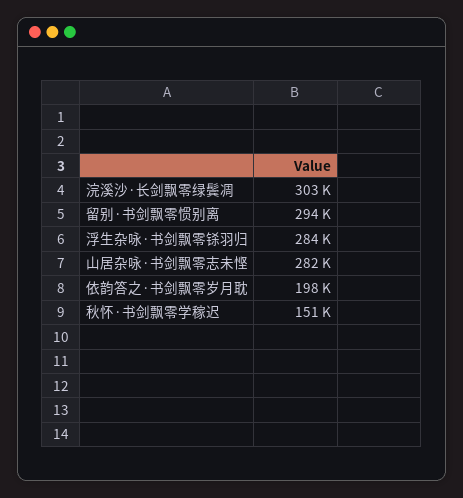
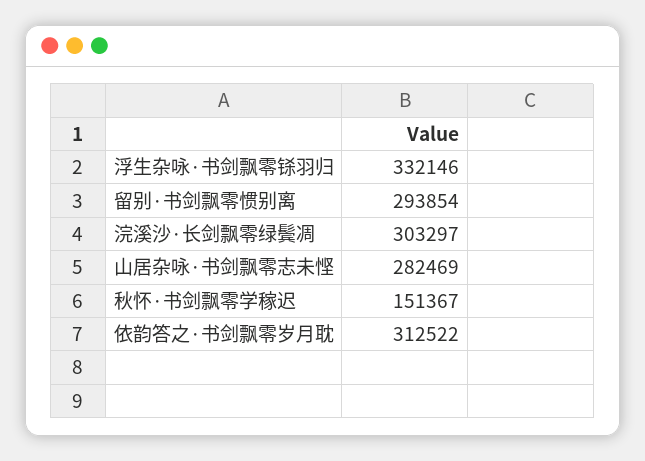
  {
    "浣溪沙·长剑飘零绿鬓凋": 303297,
    "留别·书剑飘零惯别离": 293854,
-   "浮生杂咏·书剑飘零铩羽归": 284000,
+   "浮生杂咏·书剑飘零铩羽归": 332146,
    "山居杂咏·书剑飘零志未悭": 282469,
-   "依韵答之·书剑飘零岁月耽": 198000,
+   "依韵答之·书剑飘零岁月耽": 312522,
    "秋怀·书剑飘零学稼迟": 151367
  }

